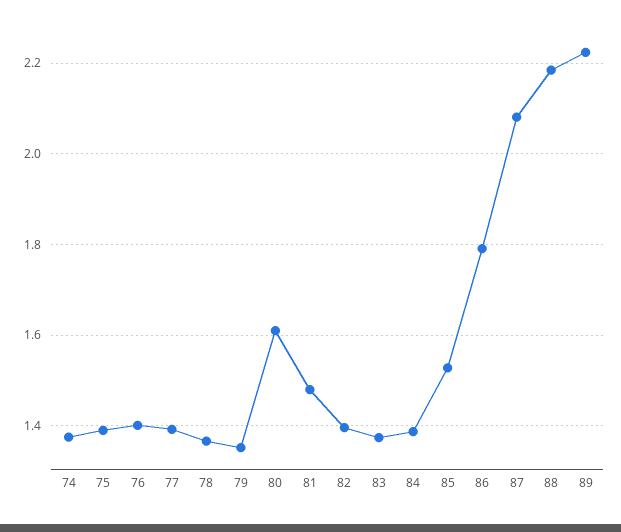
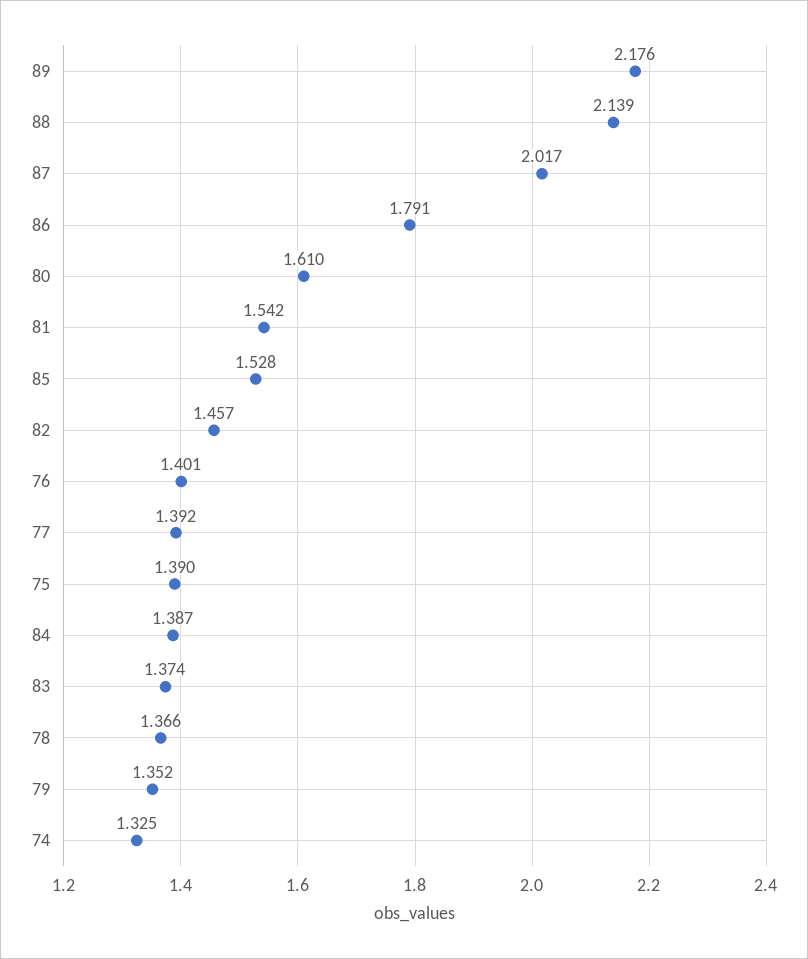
  {
-   "74": 1.38,
+   "74": 1.325,
    "75": 1.39,
    "76": 1.401,
    "77": 1.392,
    "78": 1.366,
    "79": 1.352,
    "80": 1.61,
-   "81": 1.48,
+   "81": 1.542,
-   "82": 1.4,
+   "82": 1.457,
    "83": 1.374,
    "84": 1.387,
    "85": 1.528,
    "86": 1.791,
-   "87": 2.08,
+   "87": 2.017,
-   "88": 2.18,
+   "88": 2.139,
-   "89": 2.22
+   "89": 2.176
  }

